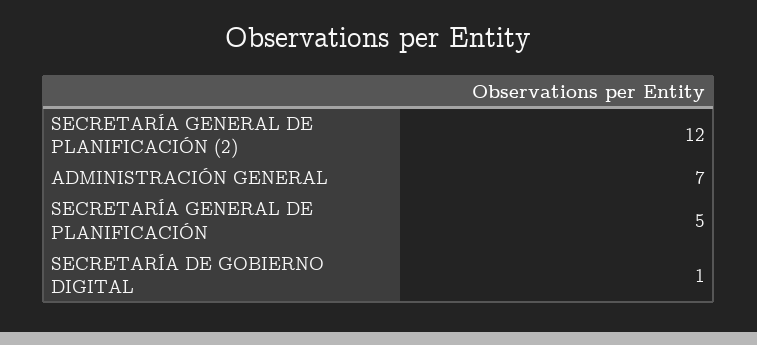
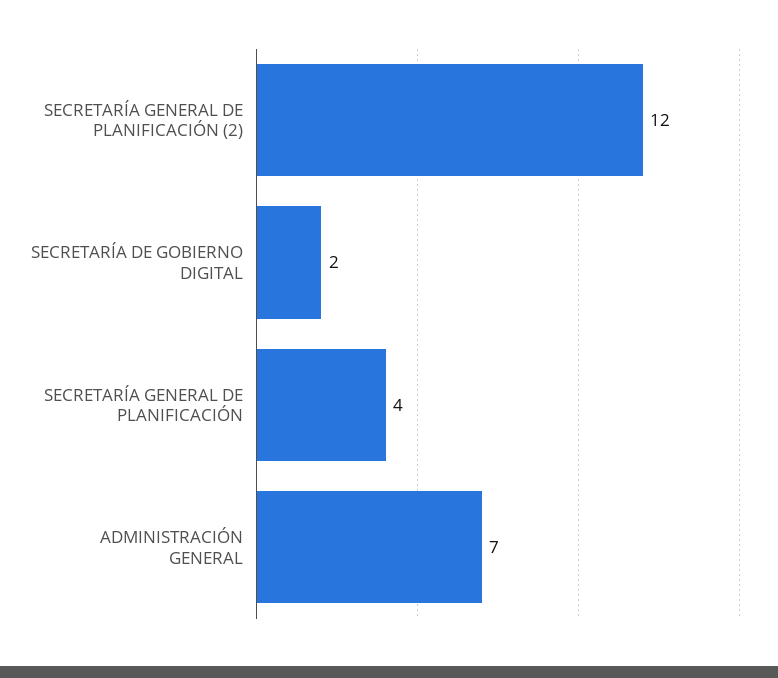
  {
    "SECRETARÍA GENERAL DE PLANIFICACIÓN (2)": 12,
    "ADMINISTRACIÓN GENERAL": 7,
-   "SECRETARÍA GENERAL DE PLANIFICACIÓN": 5,
+   "SECRETARÍA GENERAL DE PLANIFICACIÓN": 4,
-   "SECRETARÍA DE GOBIERNO DIGITAL": 1
+   "SECRETARÍA DE GOBIERNO DIGITAL": 2
  }

